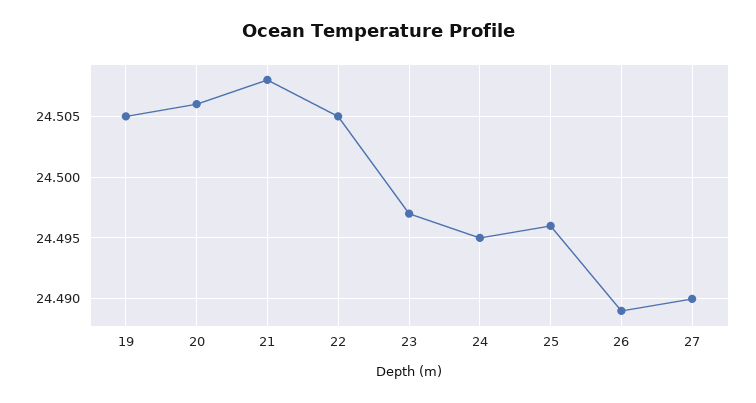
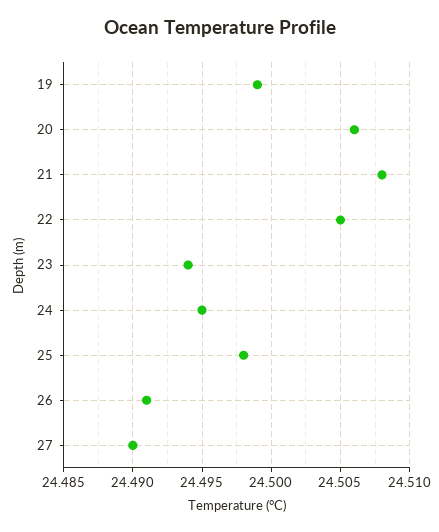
  {
-   "19": 24.505,
+   "19": 24.499,
    "20": 24.506,
    "21": 24.508,
    "22": 24.505,
-   "23": 24.497,
+   "23": 24.494,
    "24": 24.495,
-   "25": 24.496,
+   "25": 24.498,
-   "26": 24.489,
+   "26": 24.491,
    "27": 24.49
  }

